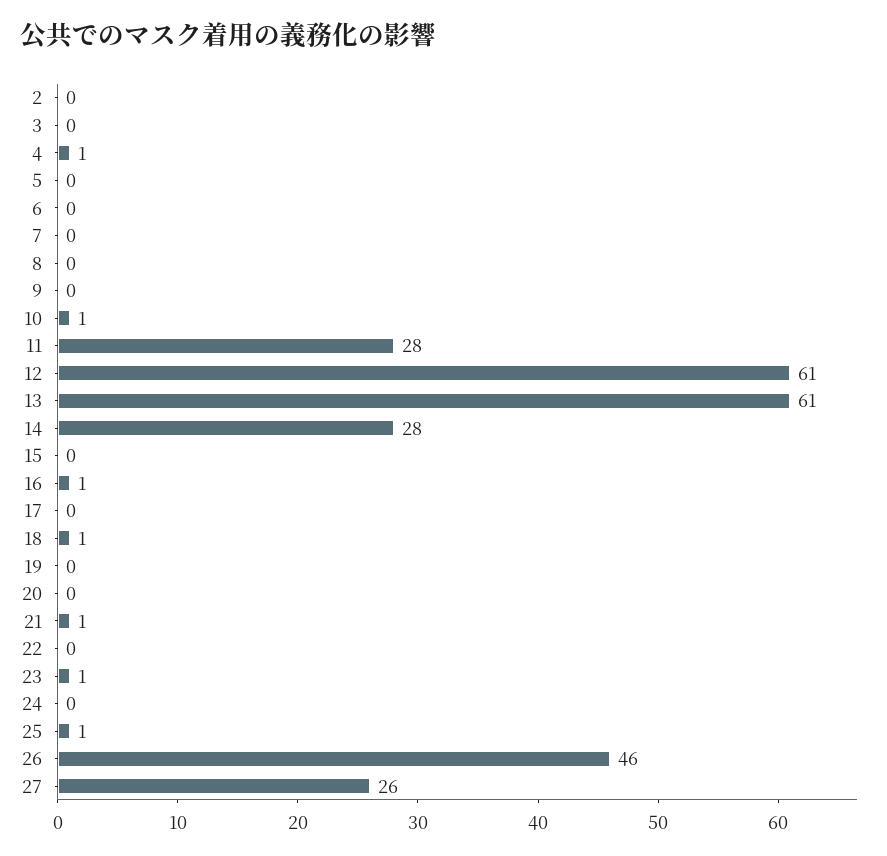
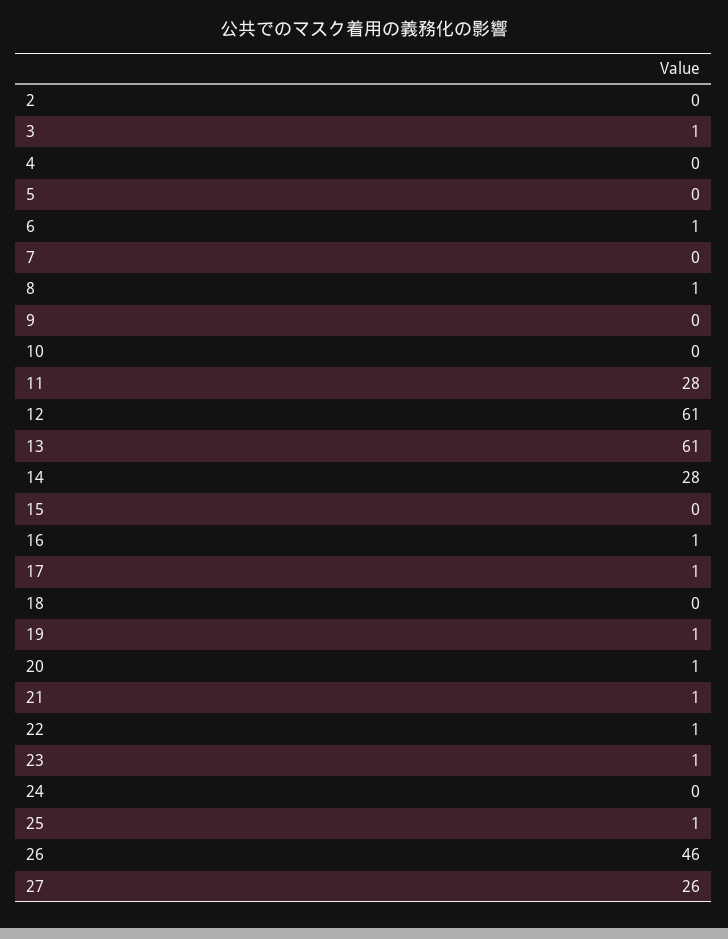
  {
    "2": 0,
-   "3": 0,
+   "3": 1,
-   "4": 1,
+   "4": 0,
    "5": 0,
-   "6": 0,
+   "6": 1,
    "7": 0,
-   "8": 0,
+   "8": 1,
    "9": 0,
-   "10": 1,
+   "10": 0,
    "11": 28,
    "12": 61,
    "13": 61,
    "14": 28,
    "15": 0,
    "16": 1,
-   "17": 0,
+   "17": 1,
-   "18": 1,
+   "18": 0,
-   "19": 0,
+   "19": 1,
-   "20": 0,
+   "20": 1,
    "21": 1,
-   "22": 0,
+   "22": 1,
    "23": 1,
    "24": 0,
    "25": 1,
    "26": 46,
    "27": 26
  }

